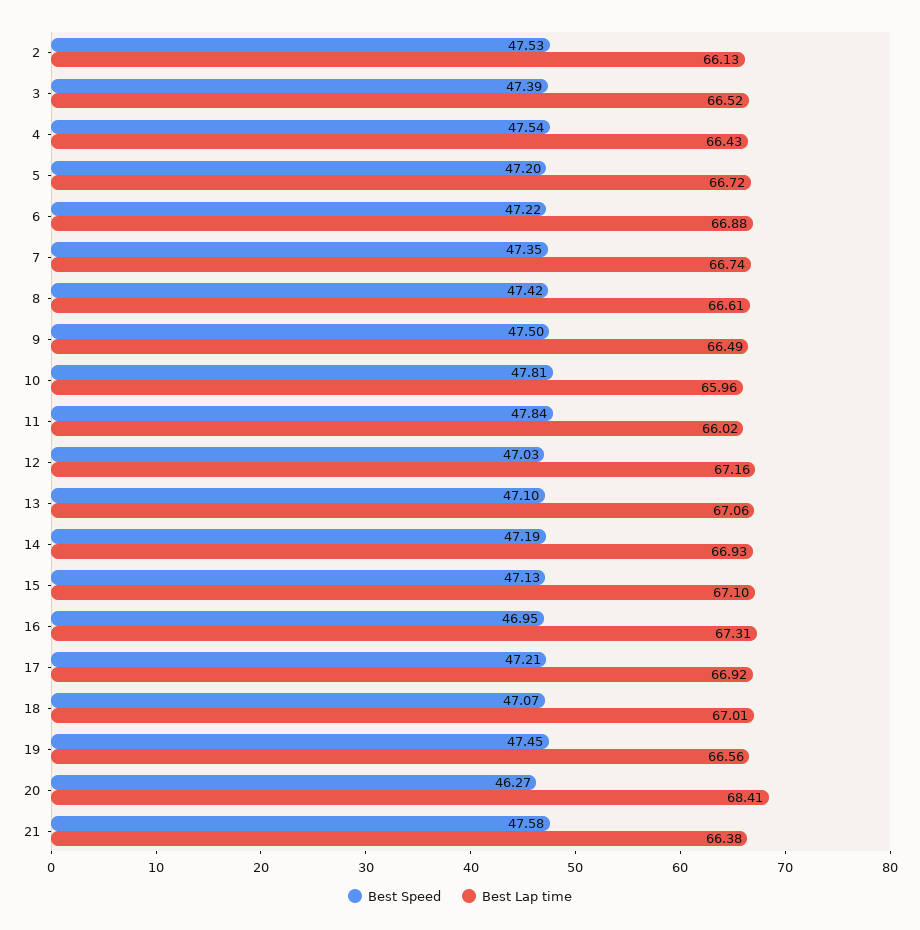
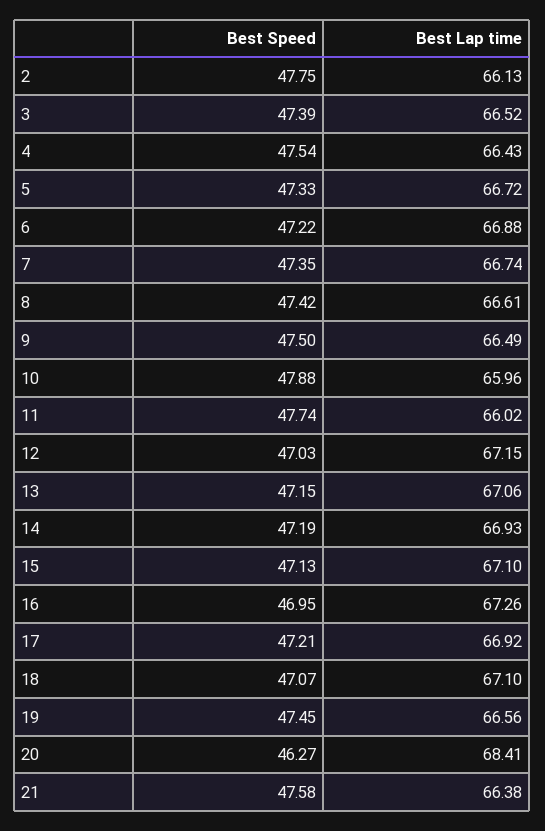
  {
    "Best Speed": {
-     "2": 47.53,
+     "2": 47.75,
      "3": 47.39,
      "4": 47.54,
-     "5": 47.2,
+     "5": 47.33,
      "6": 47.22,
      "7": 47.35,
      "8": 47.42,
      "9": 47.5,
-     "10": 47.81,
+     "10": 47.88,
-     "11": 47.84,
+     "11": 47.74,
      "12": 47.03,
-     "13": 47.1,
+     "13": 47.15,
      "14": 47.19,
      "15": 47.13,
      "16": 46.95,
      "17": 47.21,
      "18": 47.07,
      "19": 47.45,
      "20": 46.27,
      "21": 47.58
    },
    "Best Lap time": {
      "2": 66.13,
      "3": 66.52,
      "4": 66.43,
      "5": 66.72,
      "6": 66.88,
      "7": 66.74,
      "8": 66.61,
      "9": 66.49,
      "10": 65.96,
      "11": 66.02,
-     "12": 67.16,
+     "12": 67.15,
      "13": 67.06,
      "14": 66.93,
      "15": 67.1,
-     "16": 67.31,
+     "16": 67.26,
      "17": 66.92,
-     "18": 67.01,
+     "18": 67.1,
      "19": 66.56,
      "20": 68.41,
      "21": 66.38
    }
  }

